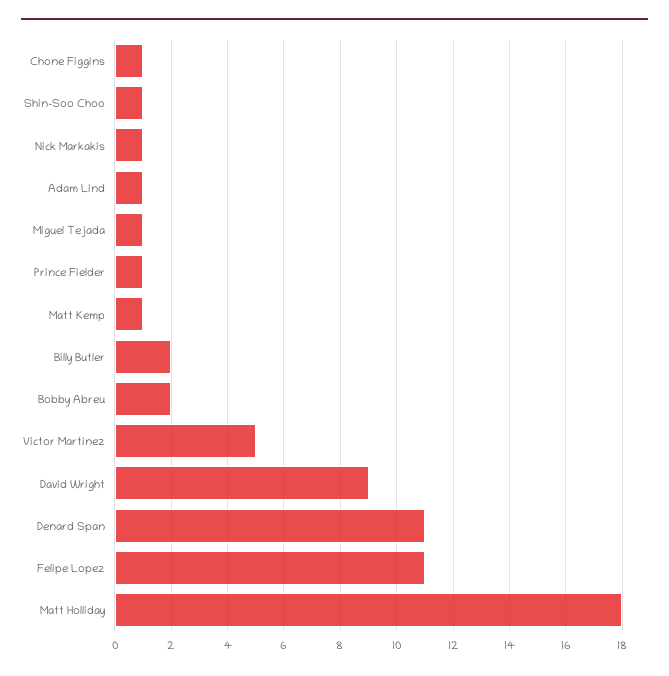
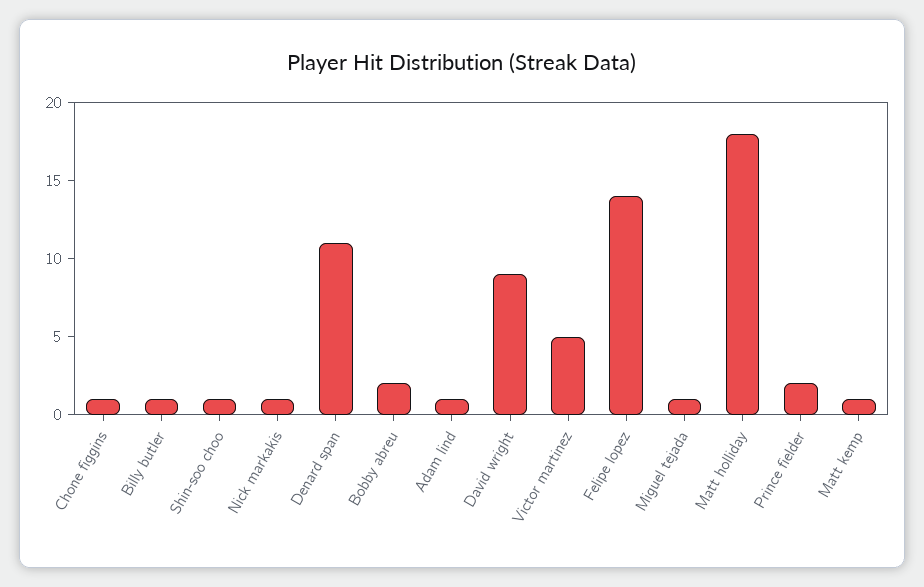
  {
    "Chone Figgins": 1,
    "Shin-Soo Choo": 1,
    "Nick Markakis": 1,
    "Adam Lind": 1,
    "Miguel Tejada": 1,
-   "Prince Fielder": 1,
+   "Prince Fielder": 2,
    "Matt Kemp": 1,
-   "Billy Butler": 2,
+   "Billy Butler": 1,
    "Bobby Abreu": 2,
    "Victor Martinez": 5,
    "David Wright": 9,
    "Denard Span": 11,
-   "Felipe Lopez": 11,
+   "Felipe Lopez": 14,
    "Matt Holliday": 18
  }

